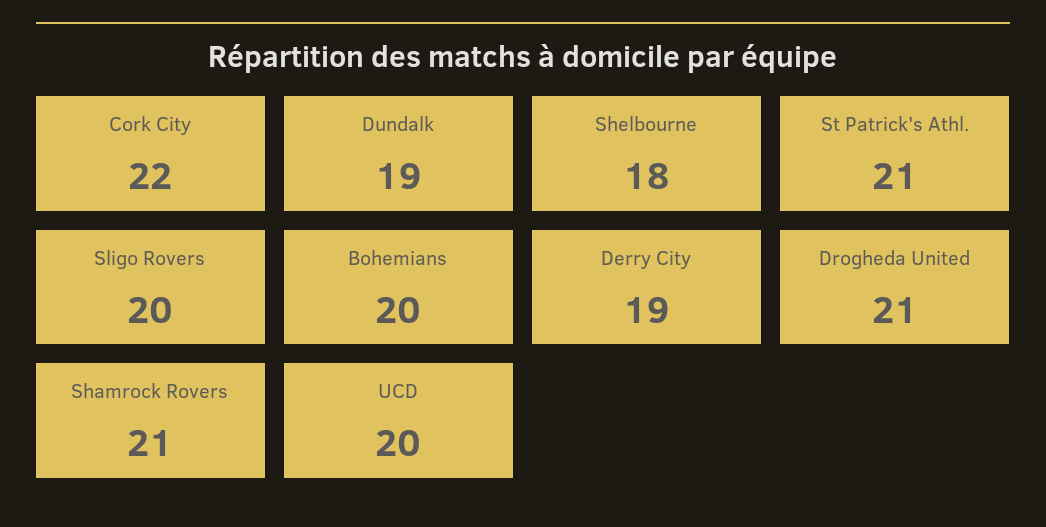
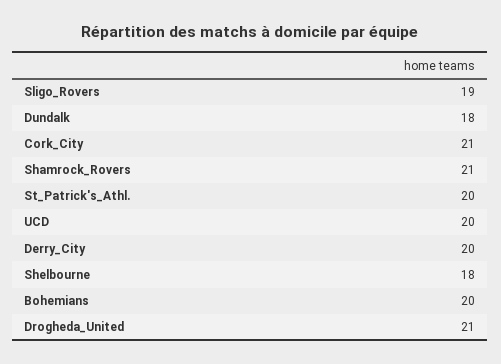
  {
-   "Cork City": 22,
+   "Cork City": 21,
-   "Dundalk": 19,
+   "Dundalk": 18,
    "Shelbourne": 18,
-   "St Patrick's Athl.": 21,
+   "St Patrick's Athl.": 20,
-   "Sligo Rovers": 20,
+   "Sligo Rovers": 19,
    "Bohemians": 20,
-   "Derry City": 19,
+   "Derry City": 20,
    "Drogheda United": 21,
    "Shamrock Rovers": 21,
    "UCD": 20
  }

